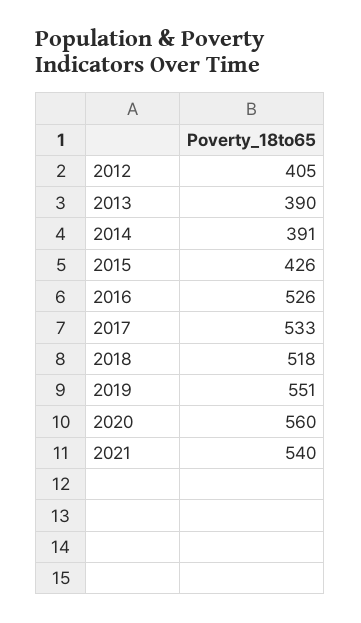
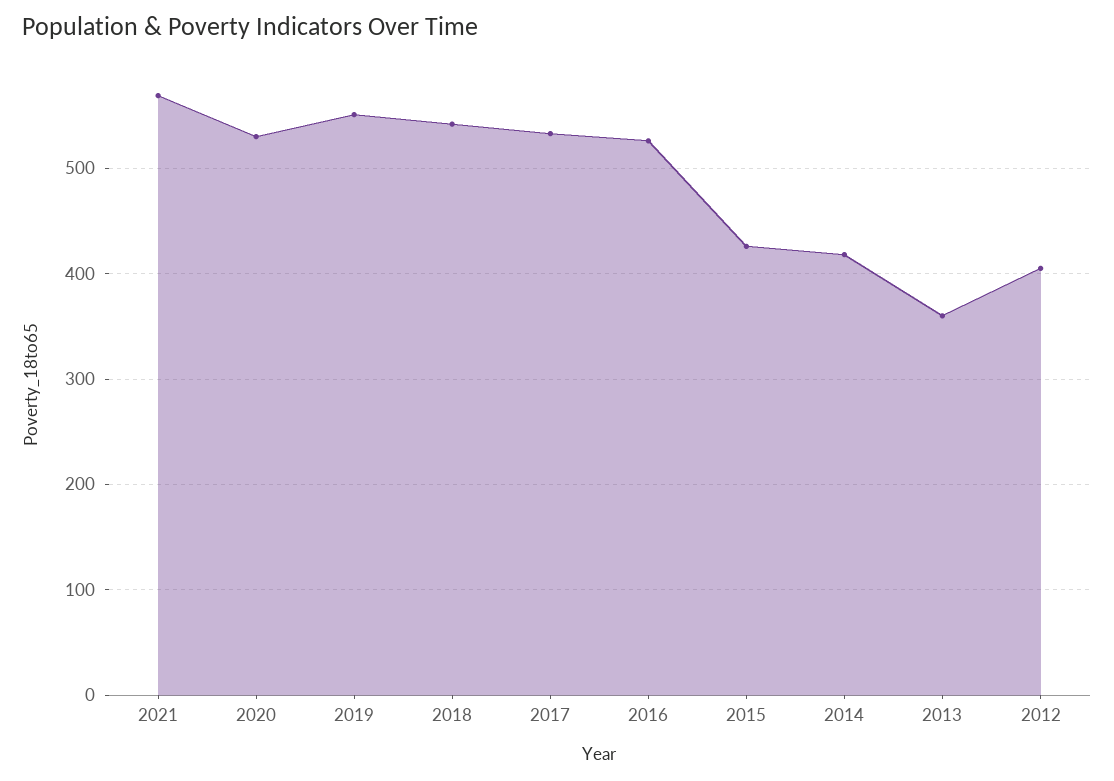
  {
    "2012": 405,
-   "2013": 390,
+   "2013": 360,
-   "2014": 391,
+   "2014": 420,
    "2015": 426,
    "2016": 526,
    "2017": 533,
-   "2018": 518,
+   "2018": 540,
    "2019": 551,
-   "2020": 560,
+   "2020": 530,
-   "2021": 540
+   "2021": 570
  }

